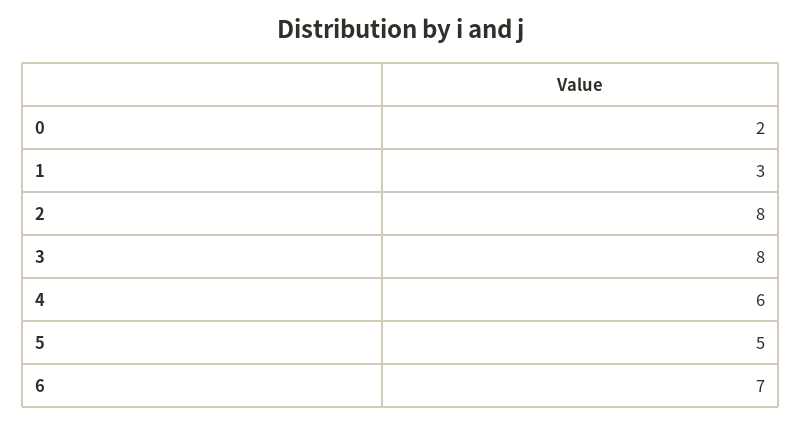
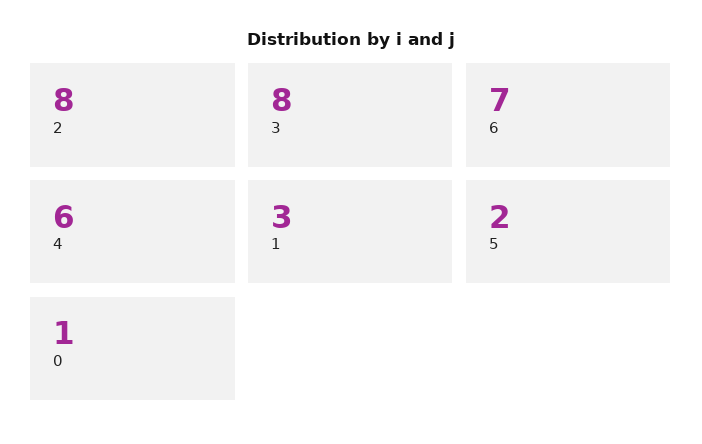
  {
-   "0": 2,
+   "0": 1,
    "1": 3,
    "2": 8,
    "3": 8,
    "4": 6,
-   "5": 5,
+   "5": 2,
    "6": 7
  }

